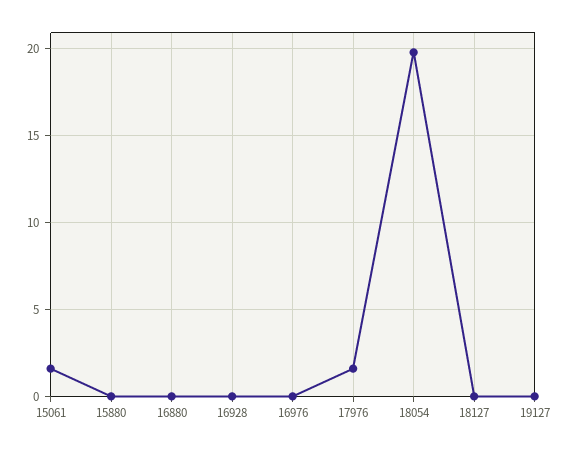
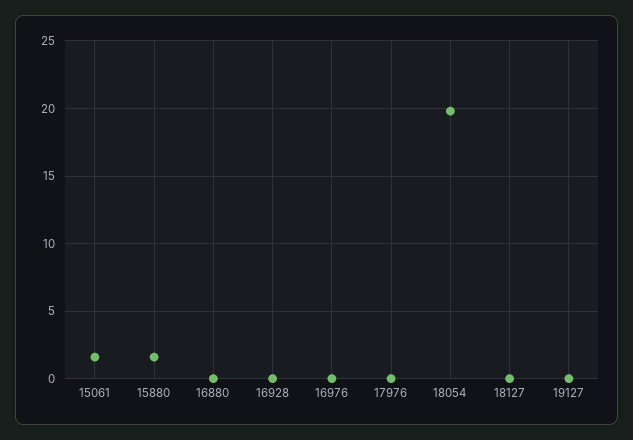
  {
    "15061": 1.5,
-   "15880": 0,
+   "15880": 1.5,
    "16880": 0,
    "16928": 0,
    "16976": 0,
-   "17976": 1.5,
+   "17976": 0,
    "18054": 20,
    "18127": 0,
    "19127": 0
  }

